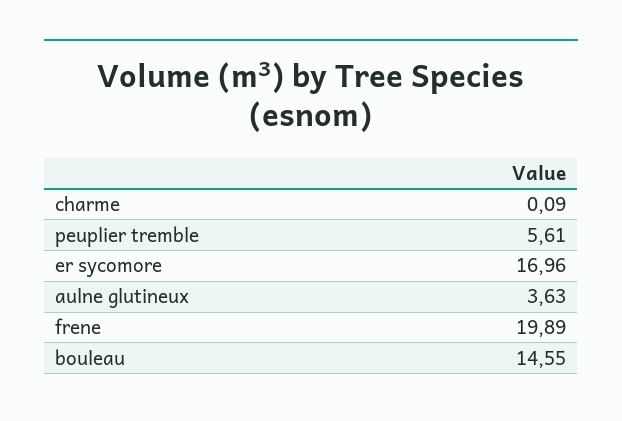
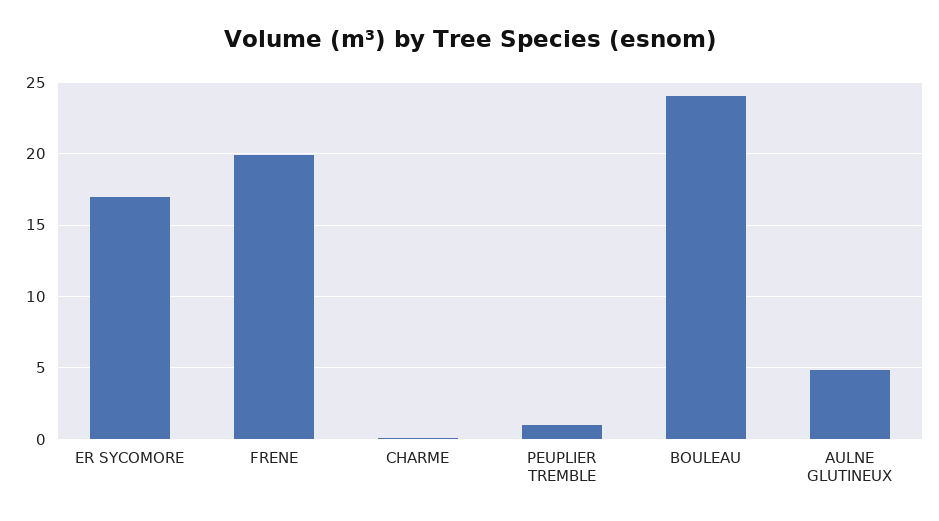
  {
    "charme": 0.09,
-   "peuplier tremble": 5.61,
+   "peuplier tremble": 1,
    "er sycomore": 16.96,
-   "aulne glutineux": 3.63,
+   "aulne glutineux": 5,
    "frene": 19.89,
-   "bouleau": 14.55
+   "bouleau": 24
  }

